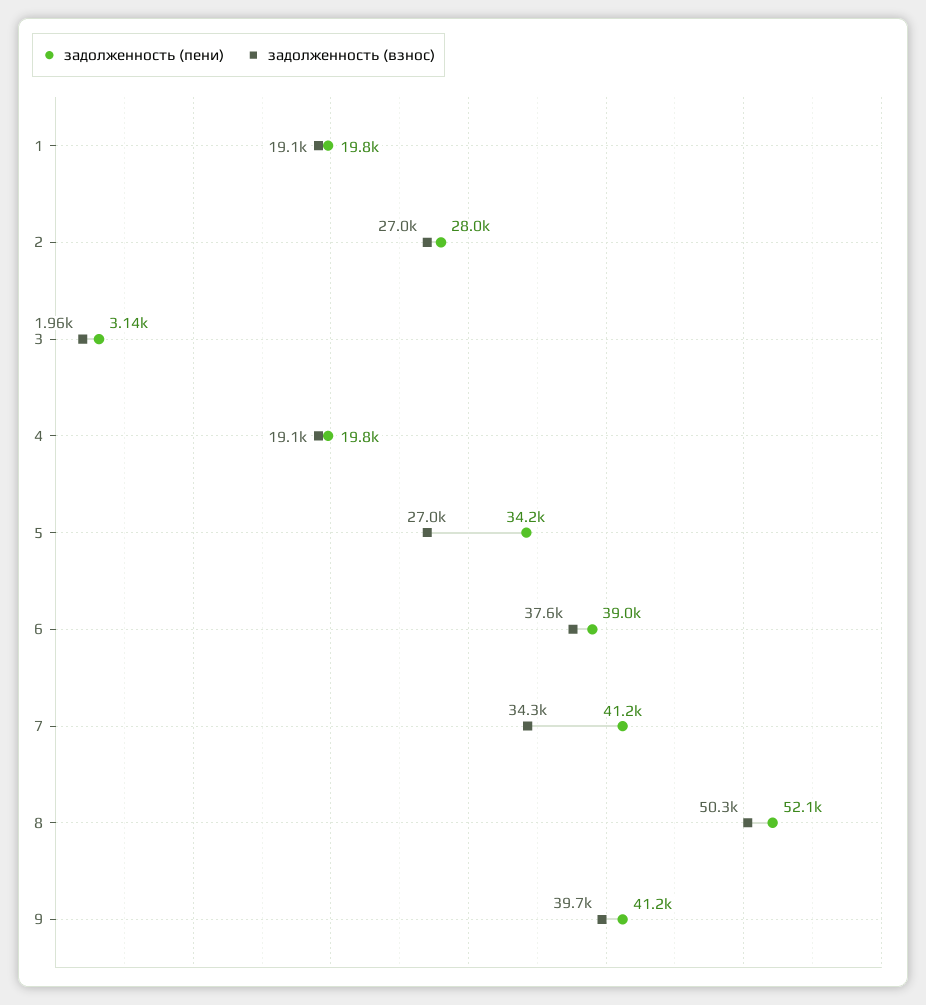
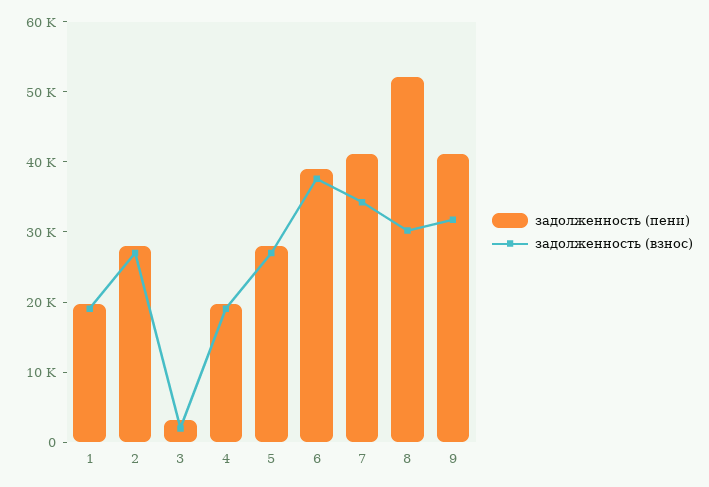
  {
    "задолженность (пени)": {
      "1": 19800,
      "2": 28000,
      "3": 3140,
      "4": 19800,
-     "5": 34200,
+     "5": 28000,
      "6": 39000,
      "7": 41200,
      "8": 52100,
      "9": 41200
    },
    "задолженность (взнос)": {
      "1": 19100,
      "2": 27000,
      "3": 1960,
      "4": 19100,
      "5": 27000,
      "6": 37600,
      "7": 34300,
-     "8": 50300,
+     "8": 30000,
-     "9": 39700
+     "9": 32000
    }
  }

